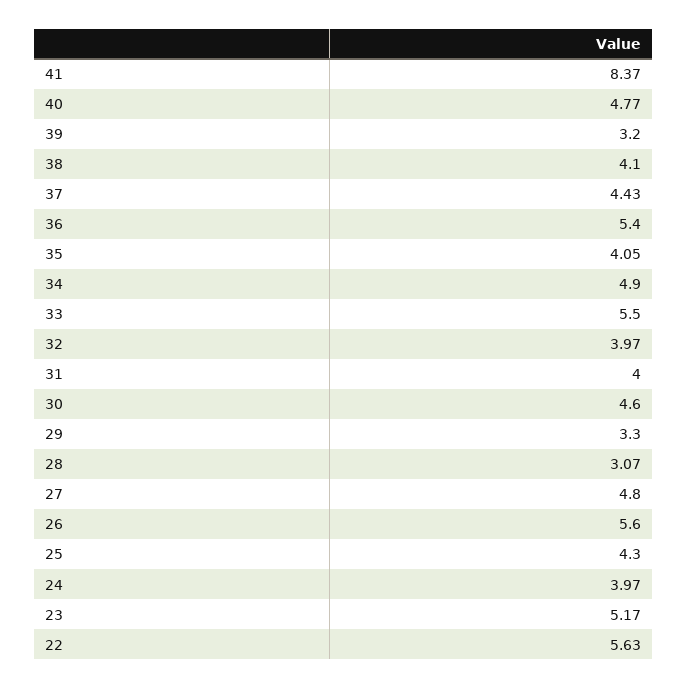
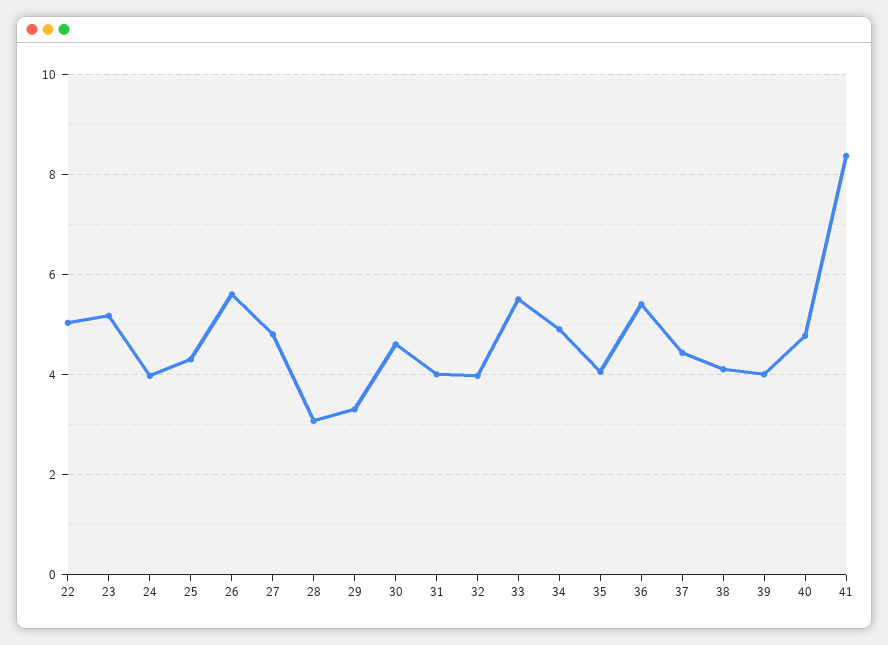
  {
    "41": 8.37,
    "40": 4.77,
-   "39": 3.2,
+   "39": 4,
    "38": 4.1,
    "37": 4.43,
    "36": 5.4,
    "35": 4.05,
    "34": 4.9,
    "33": 5.5,
    "32": 3.97,
    "31": 4,
    "30": 4.6,
    "29": 3.3,
    "28": 3.07,
    "27": 4.8,
    "26": 5.6,
    "25": 4.3,
    "24": 3.97,
    "23": 5.17,
-   "22": 5.63
+   "22": 5
  }

